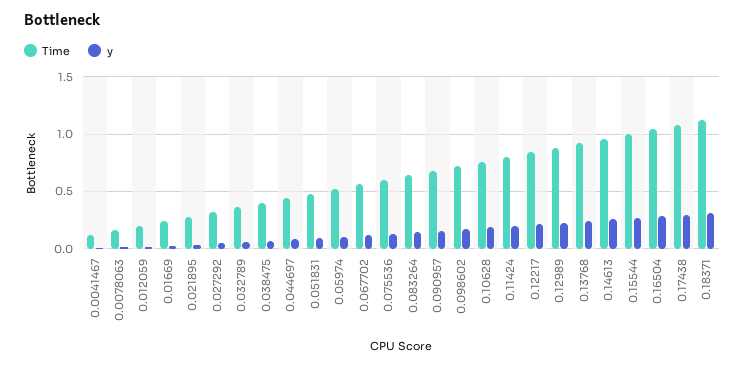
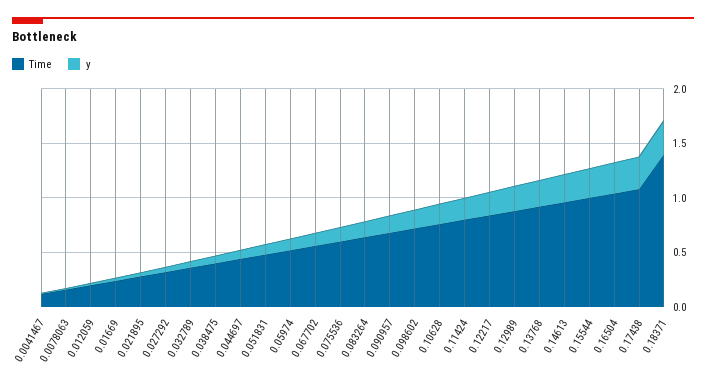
  {
    "Time": {
      "0.0041467": 0.1,
      "0.0078063": 0.2,
      "0.012059": 0.2,
      "0.01669": 0.2,
      "0.021895": 0.3,
      "0.027292": 0.3,
      "0.032789": 0.4,
      "0.038475": 0.4,
      "0.044697": 0.4,
      "0.051831": 0.5,
      "0.05974": 0.5,
      "0.067702": 0.6,
      "0.075536": 0.6,
      "0.083264": 0.6,
      "0.090957": 0.7,
      "0.098602": 0.7,
      "0.10628": 0.8,
      "0.11424": 0.8,
      "0.12217": 0.8,
      "0.12989": 0.9,
      "0.13768": 0.9,
      "0.14613": 1,
      "0.15544": 1,
      "0.16504": 1,
      "0.17438": 1.1,
-     "0.18371": 1.1
+     "0.18371": 1.4
    },
    "y": {
      "0.0041467": 0,
      "0.0078063": 0,
      "0.012059": 0,
      "0.01669": 0,
      "0.021895": 0,
      "0.027292": 0,
      "0.032789": 0.1,
      "0.038475": 0.1,
      "0.044697": 0.1,
      "0.051831": 0.1,
      "0.05974": 0.1,
      "0.067702": 0.1,
      "0.075536": 0.1,
      "0.083264": 0.1,
      "0.090957": 0.2,
      "0.098602": 0.2,
      "0.10628": 0.2,
      "0.11424": 0.2,
      "0.12217": 0.2,
      "0.12989": 0.2,
      "0.13768": 0.2,
      "0.14613": 0.3,
      "0.15544": 0.3,
      "0.16504": 0.3,
      "0.17438": 0.3,
      "0.18371": 0.3
    }
  }

